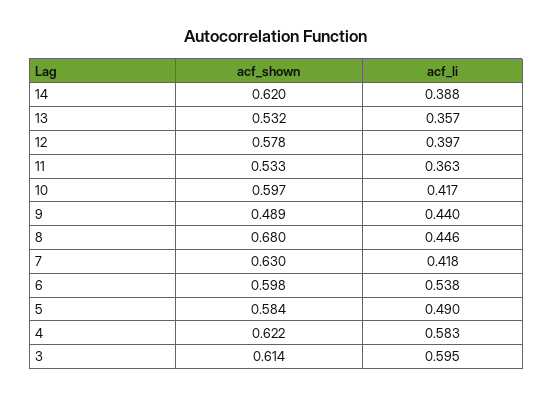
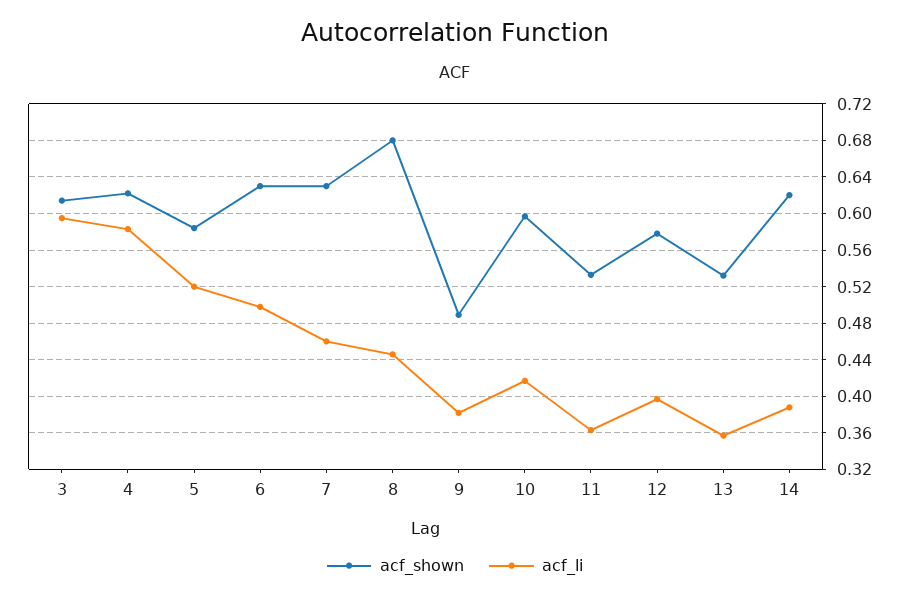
  {
    "acf_shown": {
      "14": 0.62,
      "13": 0.532,
      "12": 0.578,
      "11": 0.533,
      "10": 0.597,
      "9": 0.489,
      "8": 0.68,
      "7": 0.63,
-     "6": 0.598,
+     "6": 0.63,
      "5": 0.584,
      "4": 0.622,
      "3": 0.614
    },
    "acf_li": {
      "14": 0.388,
      "13": 0.357,
      "12": 0.397,
      "11": 0.363,
      "10": 0.417,
-     "9": 0.44,
+     "9": 0.38,
      "8": 0.446,
-     "7": 0.418,
+     "7": 0.46,
-     "6": 0.538,
+     "6": 0.5,
-     "5": 0.49,
+     "5": 0.52,
      "4": 0.583,
      "3": 0.595
    }
  }

